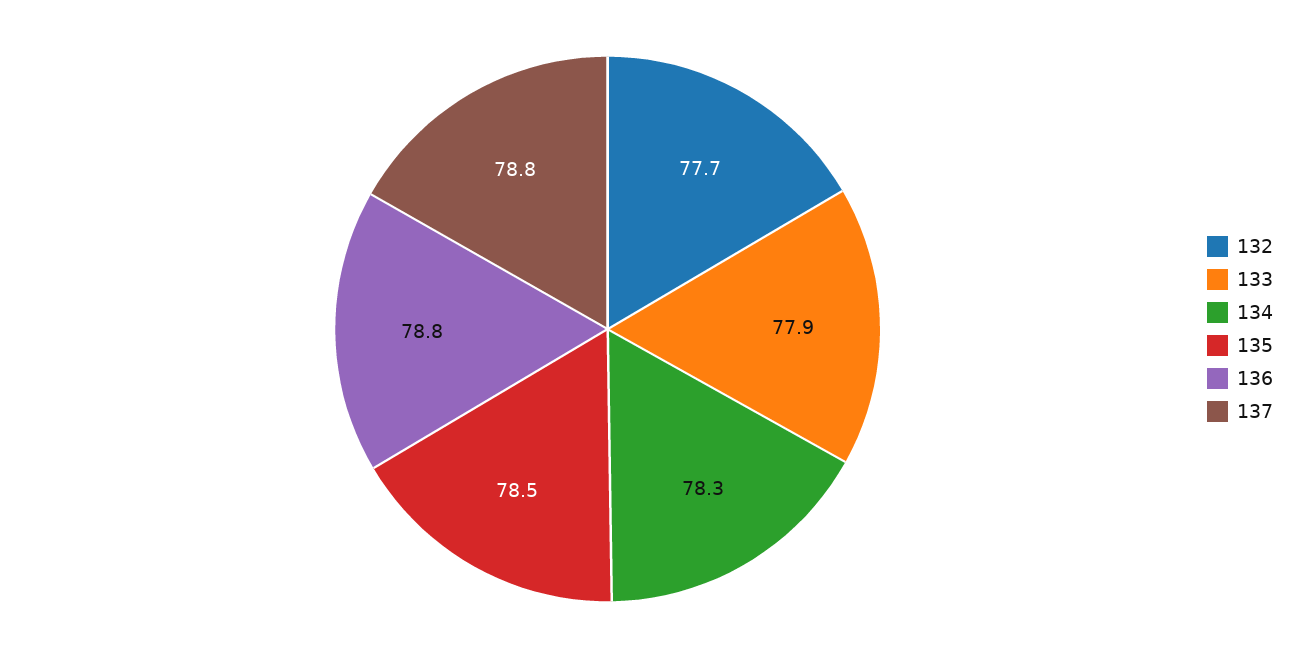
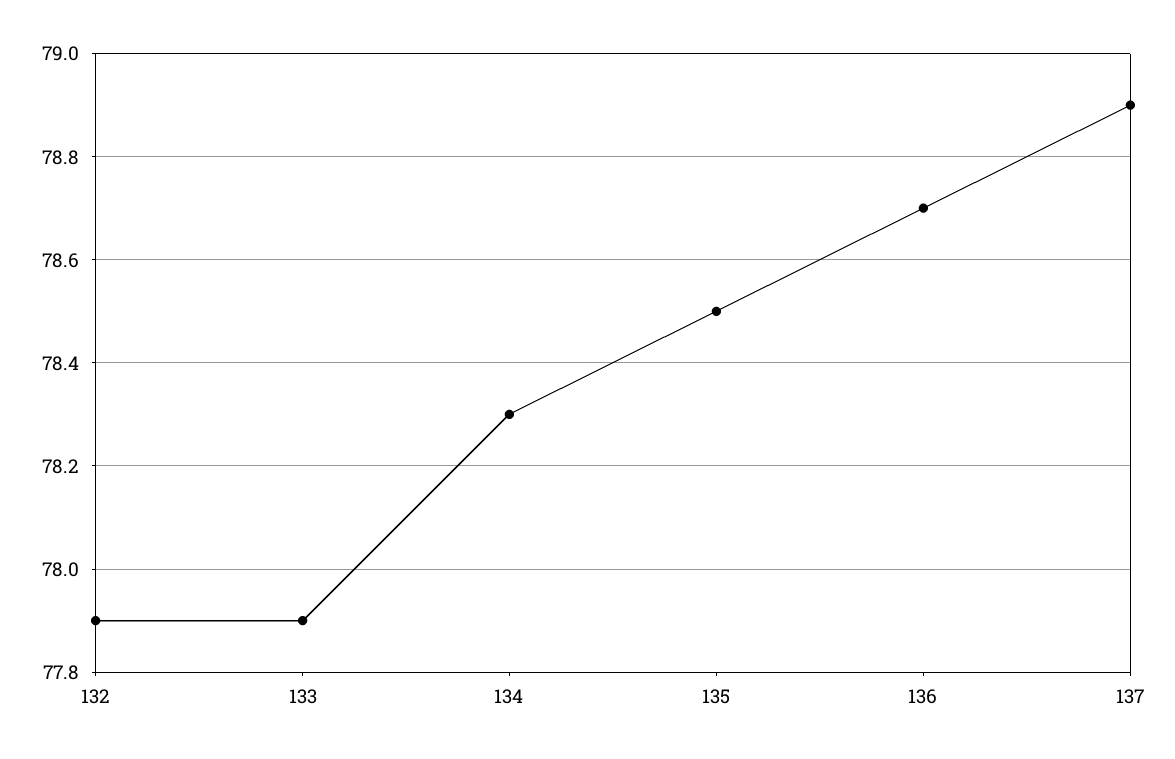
  {
-   "132": 77.7,
+   "132": 77.9,
    "133": 77.9,
    "134": 78.3,
    "135": 78.5,
-   "136": 78.8,
+   "136": 78.7,
-   "137": 78.8
+   "137": 78.9
  }

